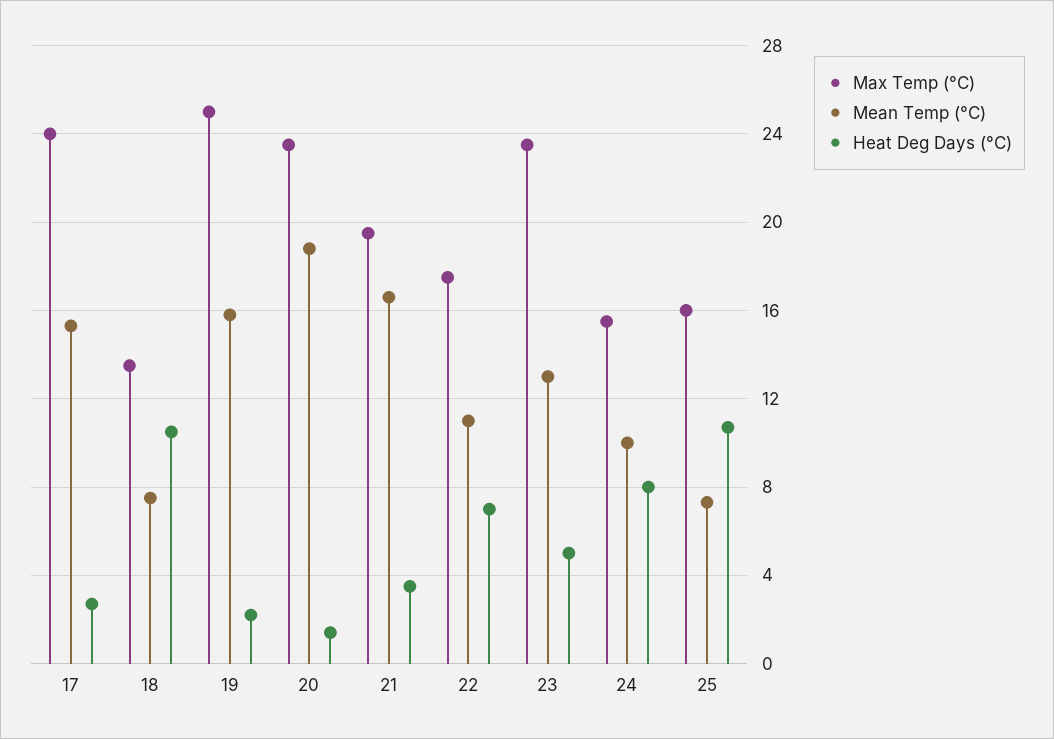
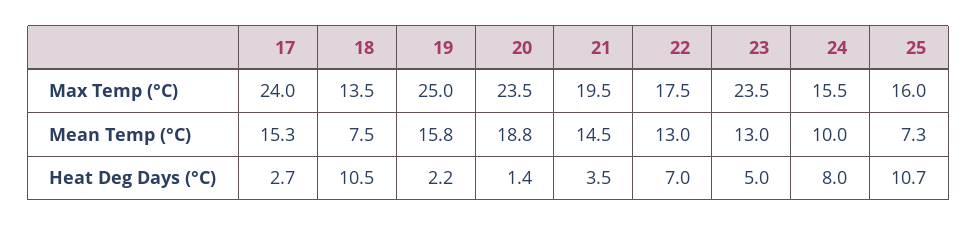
  {
    "Max Temp (°C)": {
      "17": 24,
      "18": 13.5,
      "19": 25,
      "20": 23.5,
      "21": 19.5,
      "22": 17.5,
      "23": 23.5,
      "24": 15.5,
      "25": 16
    },
    "Mean Temp (°C)": {
      "17": 15.3,
      "18": 7.5,
      "19": 15.8,
      "20": 18.8,
-     "21": 16.5,
+     "21": 14.5,
-     "22": 11,
+     "22": 13,
      "23": 13,
      "24": 10,
      "25": 7.3
    },
    "Heat Deg Days (°C)": {
      "17": 2.7,
      "18": 10.5,
      "19": 2.2,
      "20": 1.4,
      "21": 3.5,
      "22": 7,
      "23": 5,
      "24": 8,
      "25": 10.7
    }
  }

